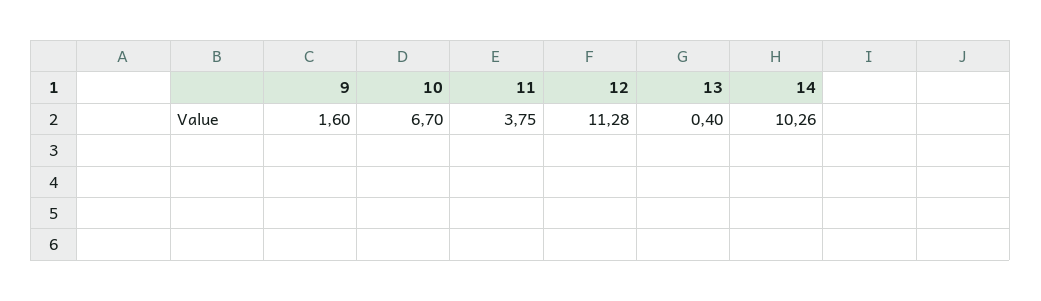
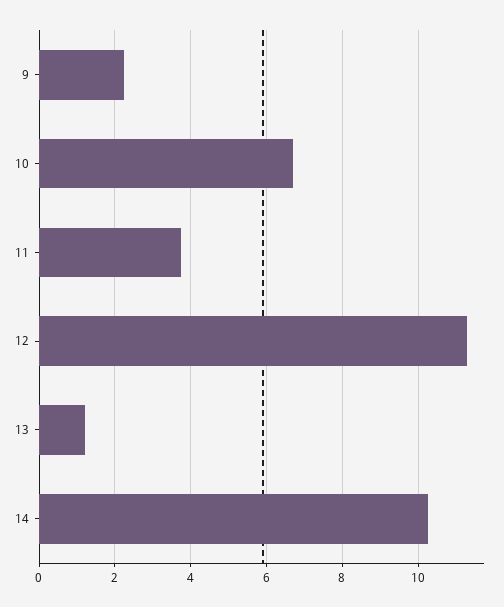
  {
-   "9": 1.6,
+   "9": 2.2,
    "10": 6.7,
    "11": 3.75,
    "12": 11.28,
-   "13": 0.4,
+   "13": 1.2,
    "14": 10.26
  }

